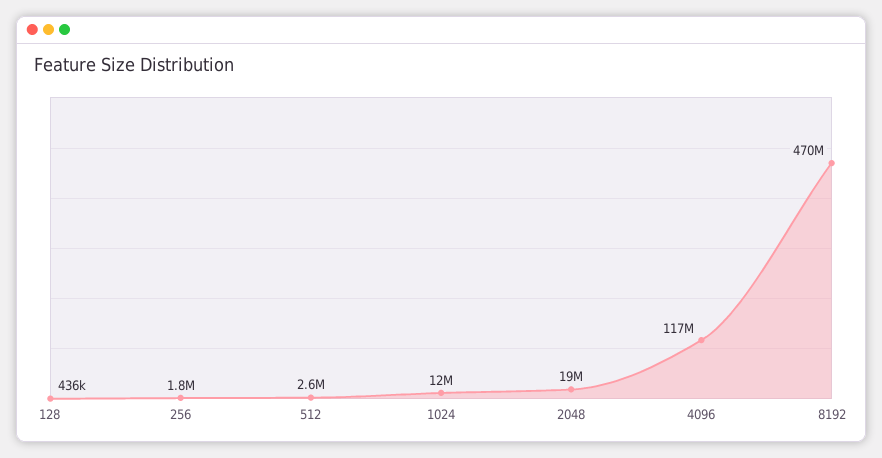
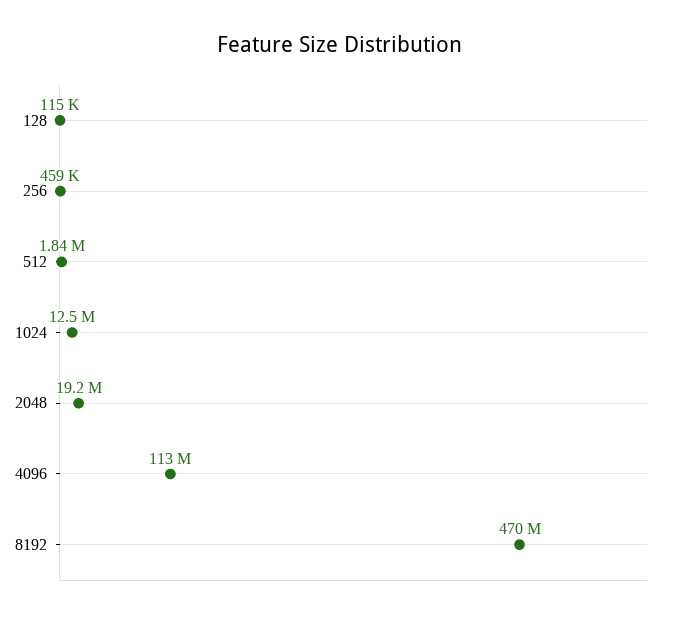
  {
-   "128": 436000,
+   "128": 115000,
-   "256": 1800000,
+   "256": 459000,
-   "512": 2600000,
+   "512": 1840000,
    "1024": 12500000,
    "2048": 19200000,
-   "4096": 117000000,
+   "4096": 113000000,
    "8192": 470000000
  }

